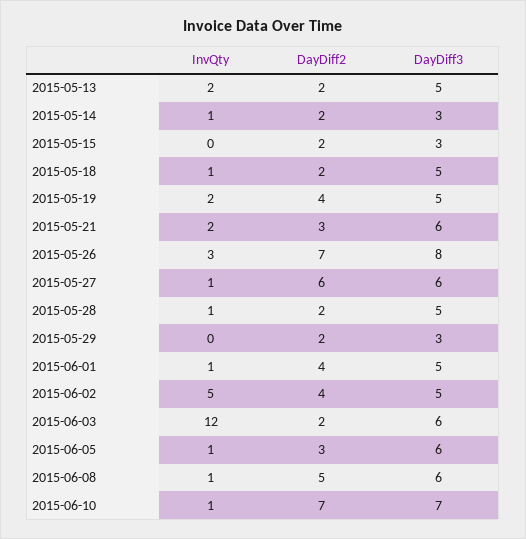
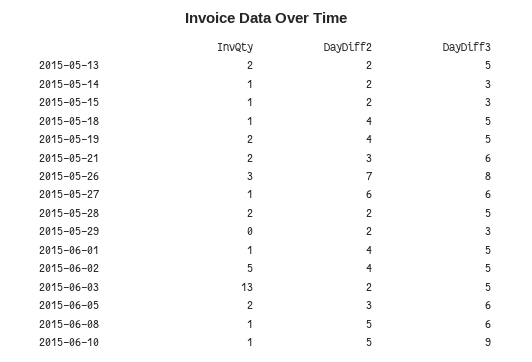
  {
    "InvQty": {
      "2015-05-13": 2,
      "2015-05-14": 1,
-     "2015-05-15": 0,
+     "2015-05-15": 1,
      "2015-05-18": 1,
      "2015-05-19": 2,
      "2015-05-21": 2,
      "2015-05-26": 3,
      "2015-05-27": 1,
-     "2015-05-28": 1,
+     "2015-05-28": 2,
      "2015-05-29": 0,
      "2015-06-01": 1,
      "2015-06-02": 5,
-     "2015-06-03": 12,
+     "2015-06-03": 13,
-     "2015-06-05": 1,
+     "2015-06-05": 2,
      "2015-06-08": 1,
      "2015-06-10": 1
    },
    "DayDiff2": {
      "2015-05-13": 2,
      "2015-05-14": 2,
      "2015-05-15": 2,
-     "2015-05-18": 2,
+     "2015-05-18": 4,
      "2015-05-19": 4,
      "2015-05-21": 3,
      "2015-05-26": 7,
      "2015-05-27": 6,
      "2015-05-28": 2,
      "2015-05-29": 2,
      "2015-06-01": 4,
      "2015-06-02": 4,
      "2015-06-03": 2,
      "2015-06-05": 3,
      "2015-06-08": 5,
-     "2015-06-10": 7
+     "2015-06-10": 5
    },
    "DayDiff3": {
      "2015-05-13": 5,
      "2015-05-14": 3,
      "2015-05-15": 3,
      "2015-05-18": 5,
      "2015-05-19": 5,
      "2015-05-21": 6,
      "2015-05-26": 8,
      "2015-05-27": 6,
      "2015-05-28": 5,
      "2015-05-29": 3,
      "2015-06-01": 5,
      "2015-06-02": 5,
-     "2015-06-03": 6,
+     "2015-06-03": 5,
      "2015-06-05": 6,
      "2015-06-08": 6,
-     "2015-06-10": 7
+     "2015-06-10": 9
    }
  }

